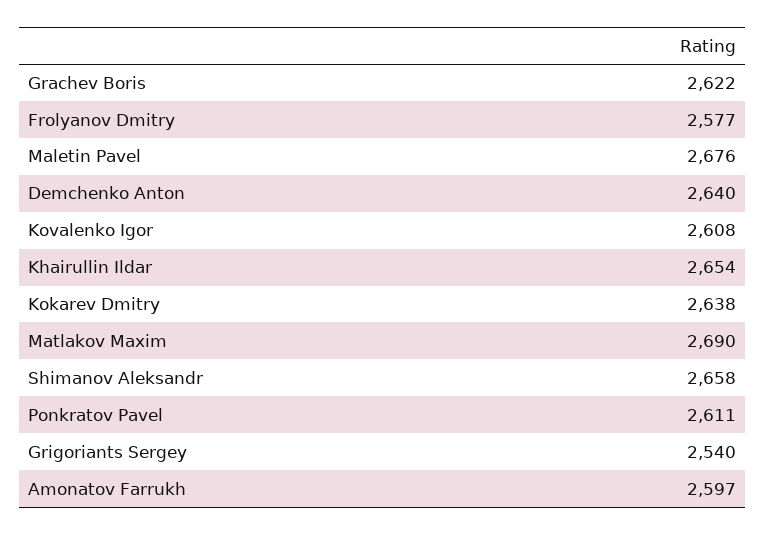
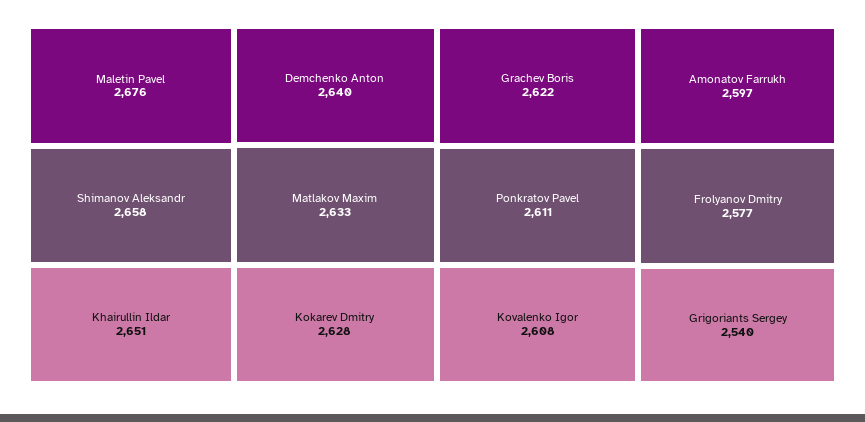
  {
    "Grachev Boris": 2622,
    "Frolyanov Dmitry": 2577,
    "Maletin Pavel": 2676,
    "Demchenko Anton": 2640,
    "Kovalenko Igor": 2608,
-   "Khairullin Ildar": 2654,
+   "Khairullin Ildar": 2651,
-   "Kokarev Dmitry": 2638,
+   "Kokarev Dmitry": 2628,
-   "Matlakov Maxim": 2690,
+   "Matlakov Maxim": 2633,
    "Shimanov Aleksandr": 2658,
    "Ponkratov Pavel": 2611,
    "Grigoriants Sergey": 2540,
    "Amonatov Farrukh": 2597
  }

